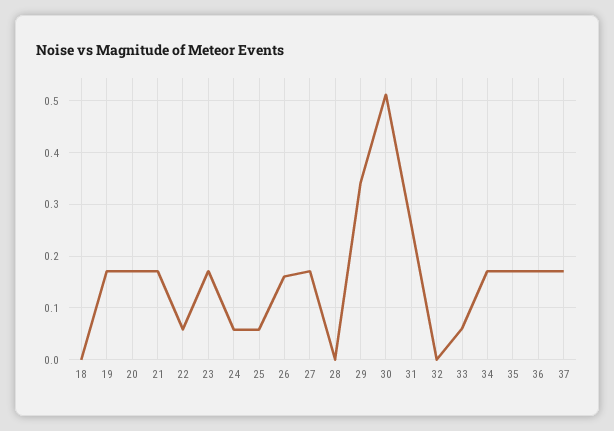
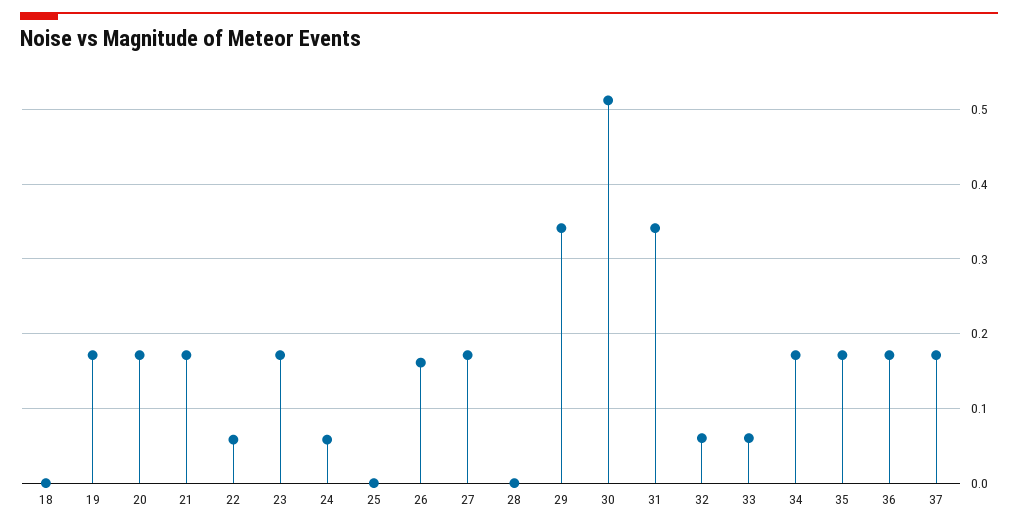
  {
    "18": 0,
    "19": 0.17,
    "20": 0.17,
    "21": 0.17,
    "22": 0.06,
    "23": 0.17,
    "24": 0.06,
-   "25": 0.06,
+   "25": 0,
    "26": 0.16,
    "27": 0.17,
    "28": 0,
    "29": 0.34,
    "30": 0.51,
-   "31": 0.26,
+   "31": 0.34,
-   "32": 0,
+   "32": 0.06,
    "33": 0.06,
    "34": 0.17,
    "35": 0.17,
    "36": 0.17,
    "37": 0.17
  }

